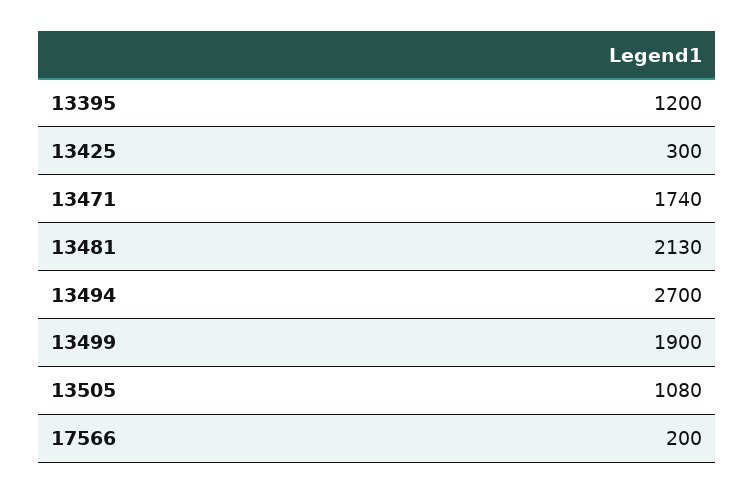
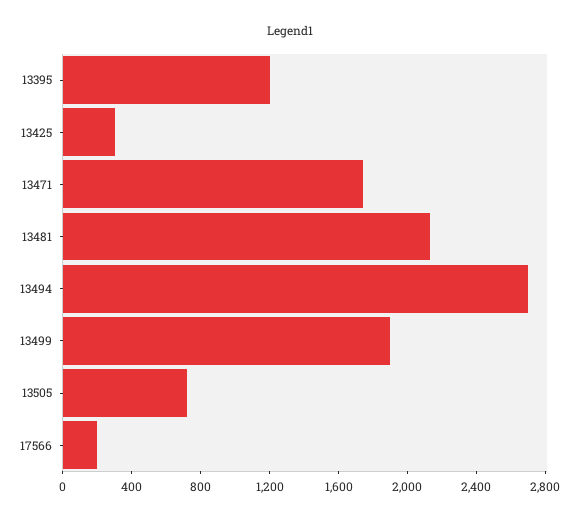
  {
    "13395": 1200,
    "13425": 300,
    "13471": 1740,
    "13481": 2130,
    "13494": 2700,
    "13499": 1900,
-   "13505": 1080,
+   "13505": 700,
    "17566": 200
  }

